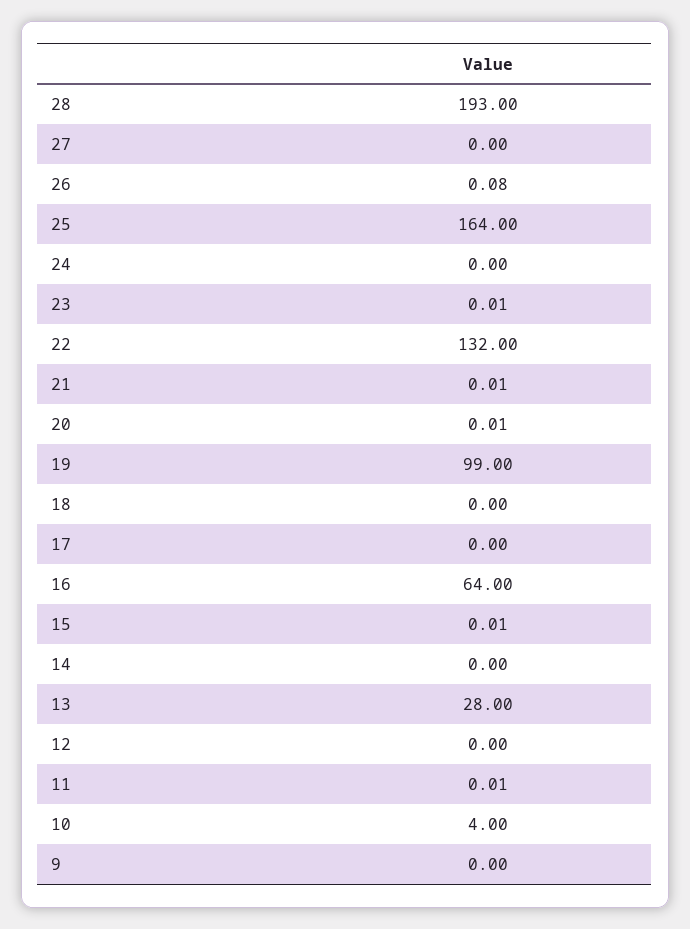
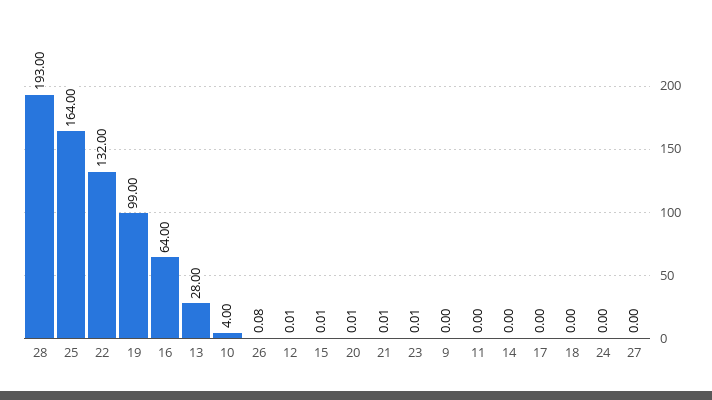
  {
    "28": 193,
    "27": 0,
    "26": 0.08,
    "25": 164,
    "24": 0,
    "23": 0.01,
    "22": 132,
    "21": 0.01,
    "20": 0.01,
    "19": 99,
    "18": 0,
    "17": 0,
    "16": 64,
    "15": 0.01,
    "14": 0,
    "13": 28,
-   "12": 0,
+   "12": 0.01,
-   "11": 0.01,
+   "11": 0,
    "10": 4,
    "9": 0
  }

